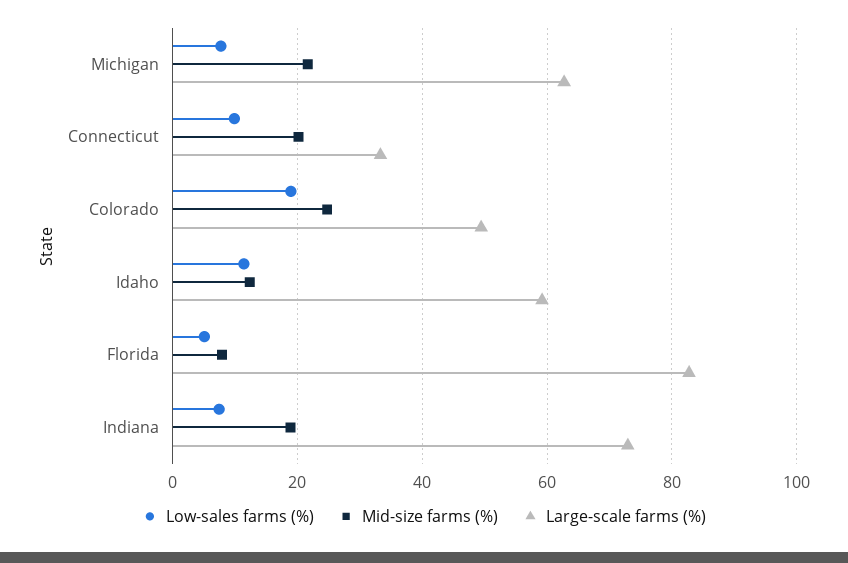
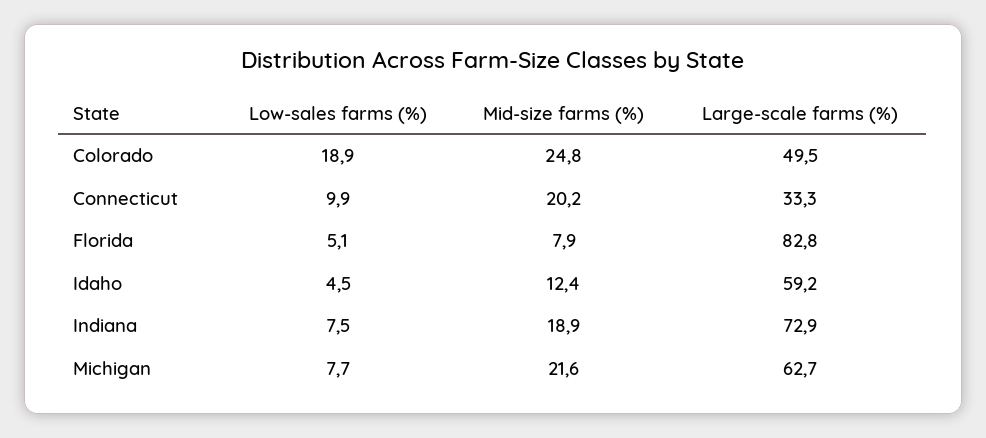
  {
    "Low-sales farms (%)": {
      "Michigan": 7.7,
      "Connecticut": 9.9,
      "Colorado": 18.9,
-     "Idaho": 12,
+     "Idaho": 4.5,
      "Florida": 5.1,
      "Indiana": 7.5
    },
    "Mid-size farms (%)": {
      "Michigan": 21.6,
      "Connecticut": 20.2,
      "Colorado": 24.8,
      "Idaho": 12.4,
      "Florida": 7.9,
      "Indiana": 18.9
    },
    "Large-scale farms (%)": {
      "Michigan": 62.7,
      "Connecticut": 33.3,
      "Colorado": 49.5,
      "Idaho": 59.2,
      "Florida": 82.8,
      "Indiana": 72.9
    }
  }

